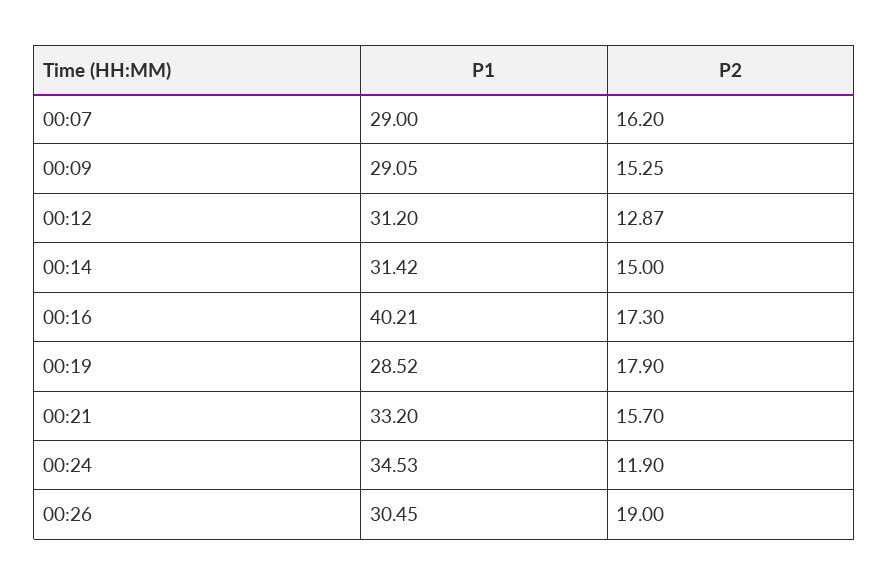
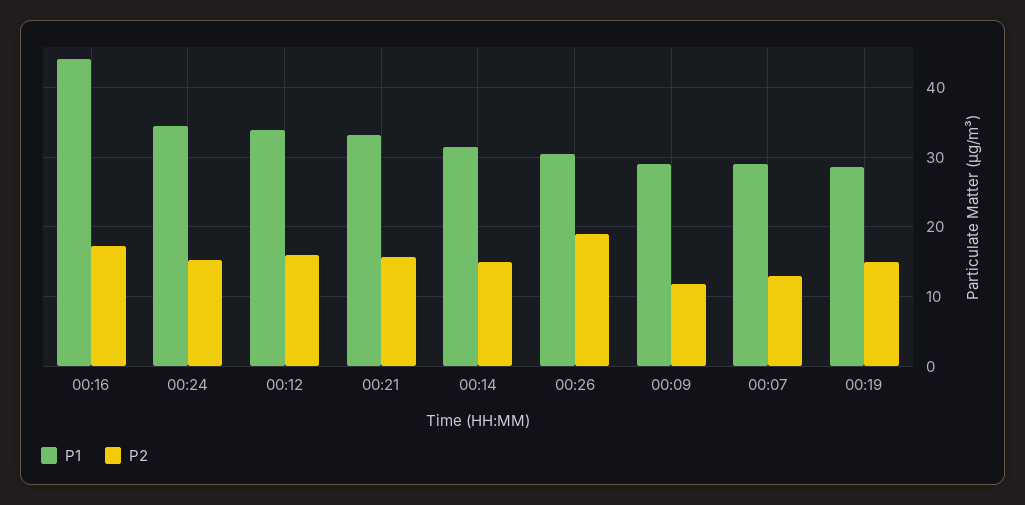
  {
    "P1": {
      "00:07": 29,
      "00:09": 29.05,
-     "00:12": 31.2,
+     "00:12": 34,
      "00:14": 31.42,
-     "00:16": 40.21,
+     "00:16": 44,
      "00:19": 28.52,
      "00:21": 33.2,
      "00:24": 34.53,
      "00:26": 30.45
    },
    "P2": {
-     "00:07": 16.2,
+     "00:07": 13,
-     "00:09": 15.25,
+     "00:09": 12,
-     "00:12": 12.87,
+     "00:12": 16,
      "00:14": 15,
      "00:16": 17.3,
-     "00:19": 17.9,
+     "00:19": 15,
      "00:21": 15.7,
-     "00:24": 11.9,
+     "00:24": 15,
      "00:26": 19
    }
  }

